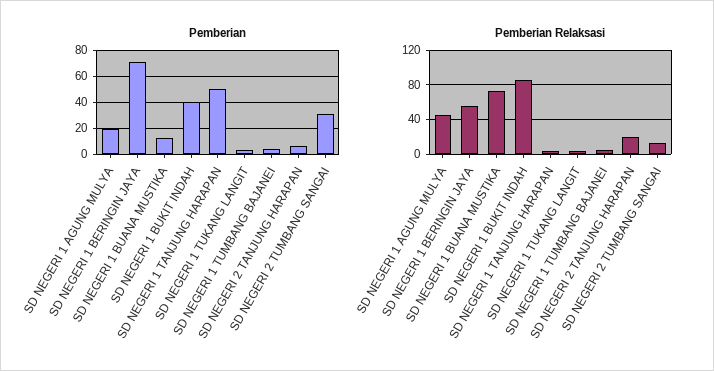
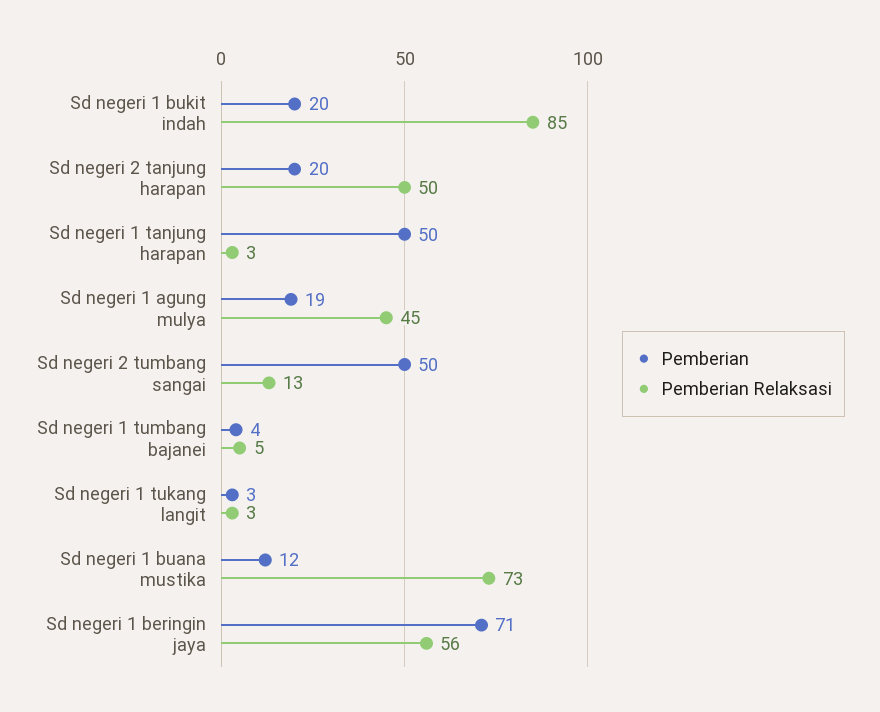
  {
    "Pemberian": {
      "SD NEGERI 1 AGUNG MULYA": 19,
      "SD NEGERI 1 BERINGIN JAYA": 71,
      "SD NEGERI 1 BUANA MUSTIKA": 12,
-     "SD NEGERI 1 BUKIT INDAH": 40,
+     "SD NEGERI 1 BUKIT INDAH": 20,
      "SD NEGERI 1 TANJUNG HARAPAN": 50,
      "SD NEGERI 1 TUKANG LANGIT": 3,
      "SD NEGERI 1 TUMBANG BAJANEI": 4,
-     "SD NEGERI 2 TANJUNG HARAPAN": 5,
+     "SD NEGERI 2 TANJUNG HARAPAN": 20,
-     "SD NEGERI 2 TUMBANG SANGAI": 30
+     "SD NEGERI 2 TUMBANG SANGAI": 50
    },
    "Pemberian Relaksasi": {
      "SD NEGERI 1 AGUNG MULYA": 45,
      "SD NEGERI 1 BERINGIN JAYA": 56,
      "SD NEGERI 1 BUANA MUSTIKA": 73,
      "SD NEGERI 1 BUKIT INDAH": 85,
      "SD NEGERI 1 TANJUNG HARAPAN": 3,
      "SD NEGERI 1 TUKANG LANGIT": 3,
      "SD NEGERI 1 TUMBANG BAJANEI": 5,
-     "SD NEGERI 2 TANJUNG HARAPAN": 20,
+     "SD NEGERI 2 TANJUNG HARAPAN": 50,
      "SD NEGERI 2 TUMBANG SANGAI": 13
    }
  }

